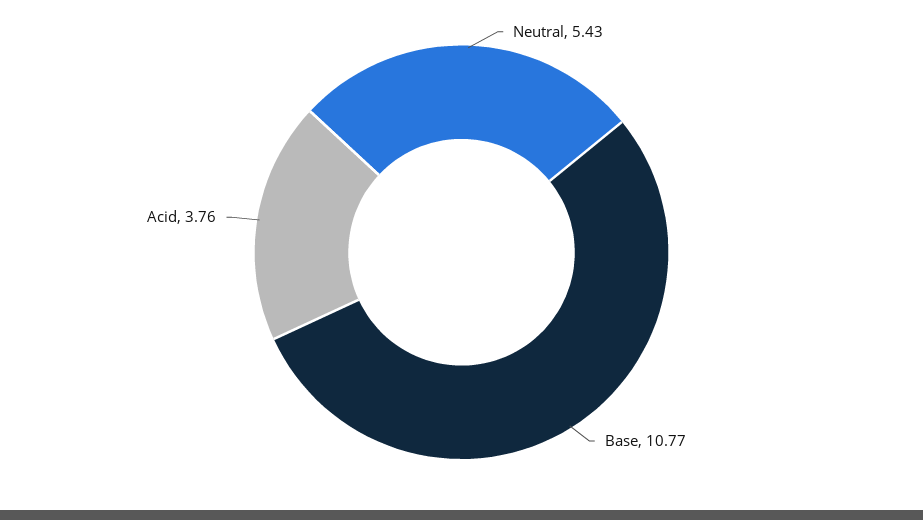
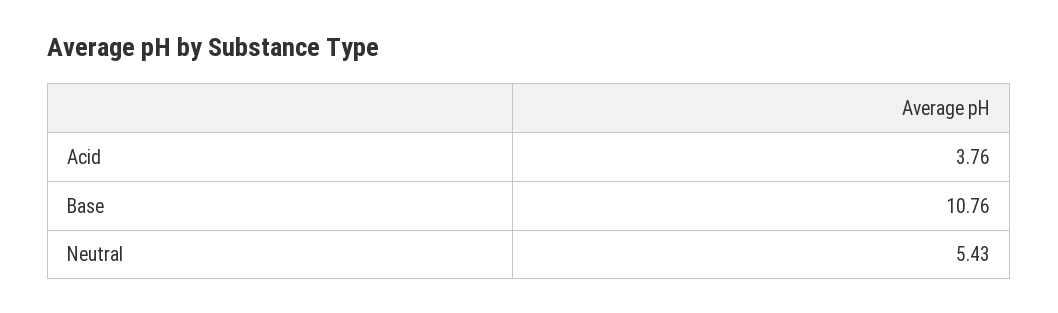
  {
    "Neutral": 5.43,
-   "Base": 10.77,
+   "Base": 10.76,
    "Acid": 3.76
  }

